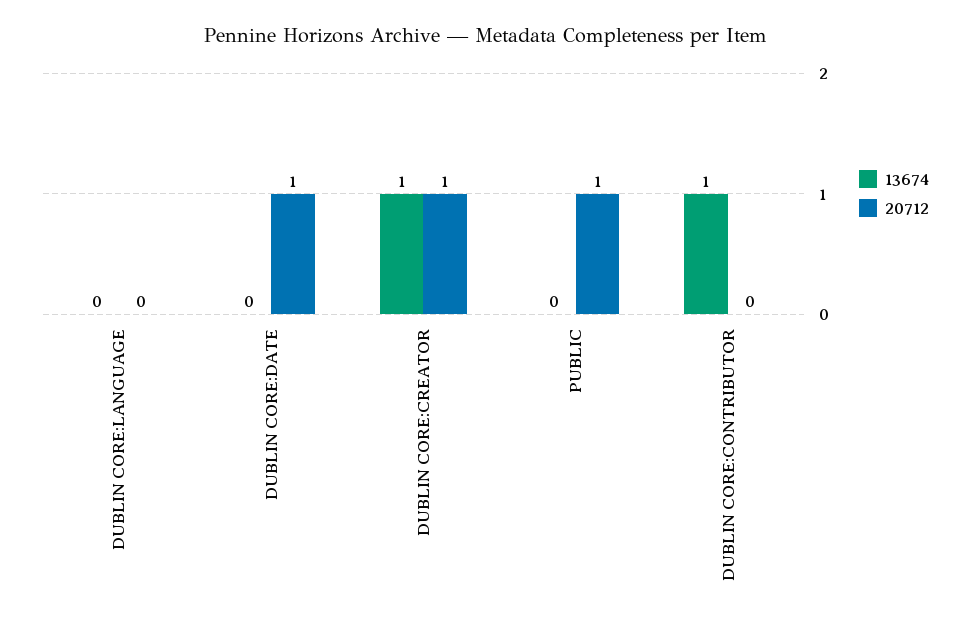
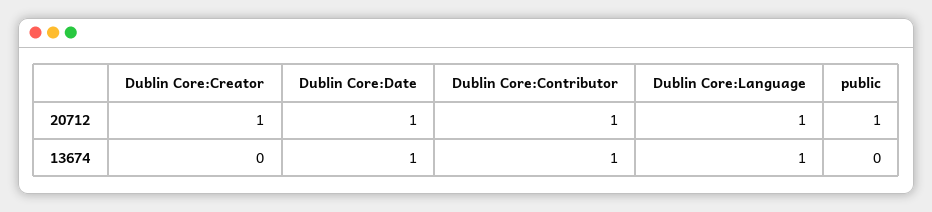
  {
    "13674": {
-     "DUBLIN CORE:LANGUAGE": 0,
+     "DUBLIN CORE:LANGUAGE": 1,
-     "DUBLIN CORE:DATE": 0,
+     "DUBLIN CORE:DATE": 1,
-     "DUBLIN CORE:CREATOR": 1,
+     "DUBLIN CORE:CREATOR": 0,
      "PUBLIC": 0,
      "DUBLIN CORE:CONTRIBUTOR": 1
    },
    "20712": {
-     "DUBLIN CORE:LANGUAGE": 0,
+     "DUBLIN CORE:LANGUAGE": 1,
      "DUBLIN CORE:DATE": 1,
      "DUBLIN CORE:CREATOR": 1,
      "PUBLIC": 1,
-     "DUBLIN CORE:CONTRIBUTOR": 0
+     "DUBLIN CORE:CONTRIBUTOR": 1
    }
  }

